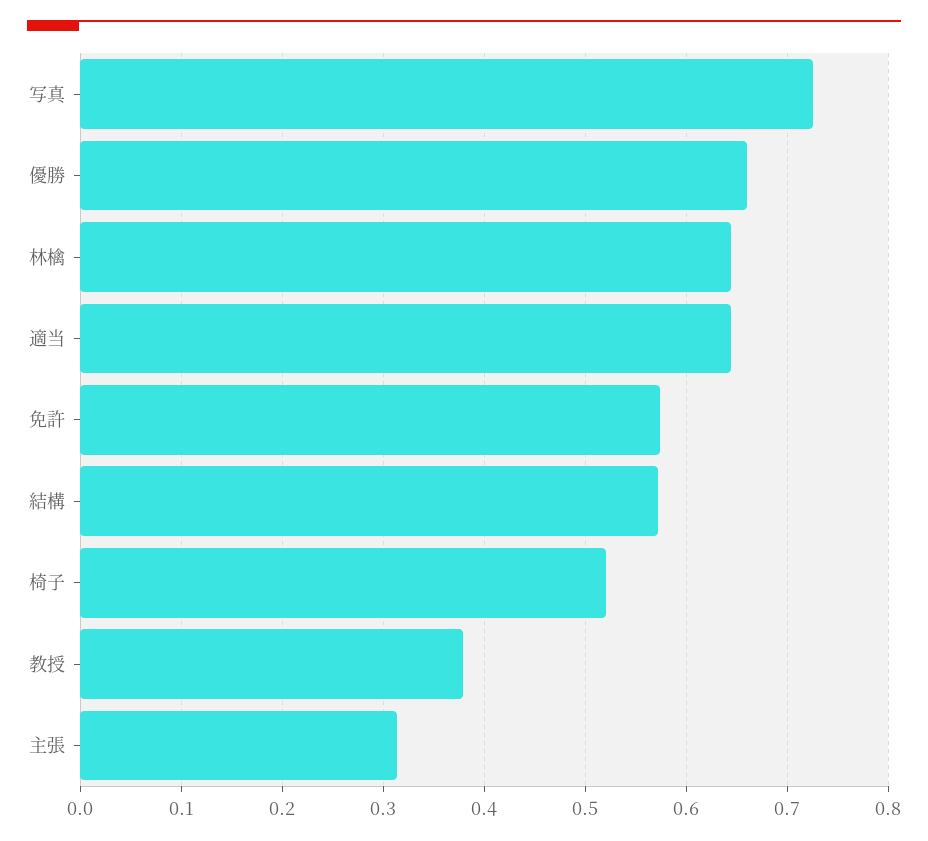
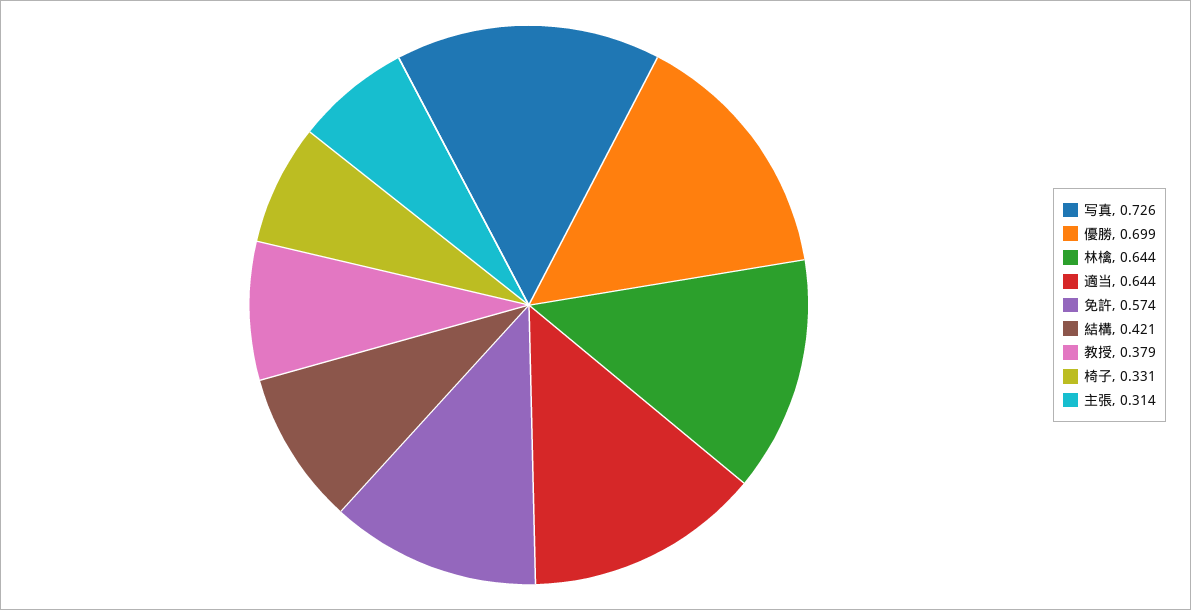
  {
    "写真": 0.726,
-   "優勝": 0.66,
+   "優勝": 0.699,
    "林檎": 0.644,
    "適当": 0.644,
    "免許": 0.574,
-   "結構": 0.57,
+   "結構": 0.421,
-   "椅子": 0.52,
+   "椅子": 0.331,
    "教授": 0.379,
    "主張": 0.314
  }

